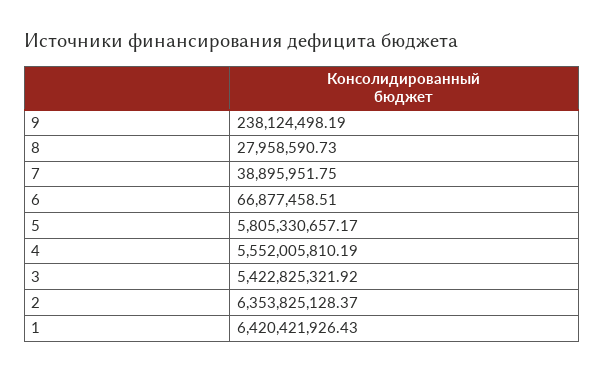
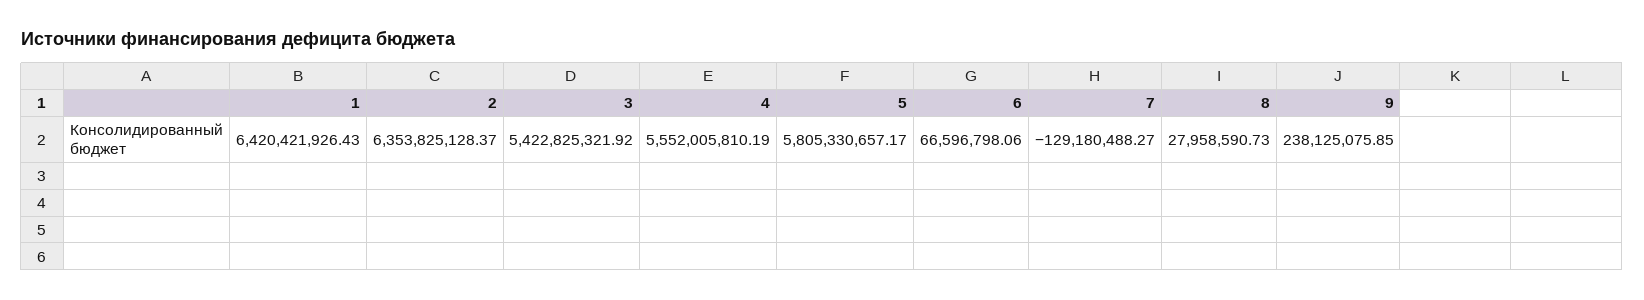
  {
-   "9": 238124498.19,
+   "9": 238125075.85,
    "8": 27958590.73,
-   "7": 38895951.75,
+   "7": -129180488.27,
-   "6": 66877458.51,
+   "6": 66596798.06,
    "5": 5805330657.17,
    "4": 5552005810.19,
    "3": 5422825321.92,
    "2": 6353825128.37,
    "1": 6420421926.43
  }

